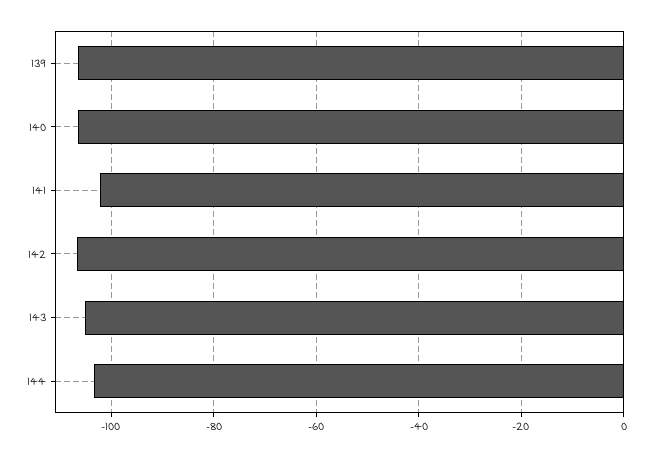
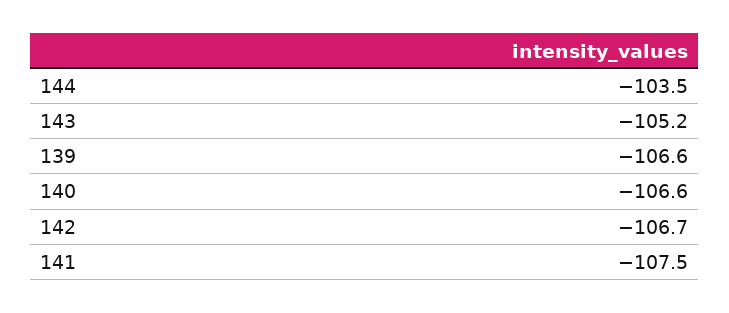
  {
    "139": -106.6,
    "140": -106.6,
-   "141": -102,
+   "141": -107.5,
    "142": -106.7,
    "143": -105.2,
    "144": -103.5
  }

